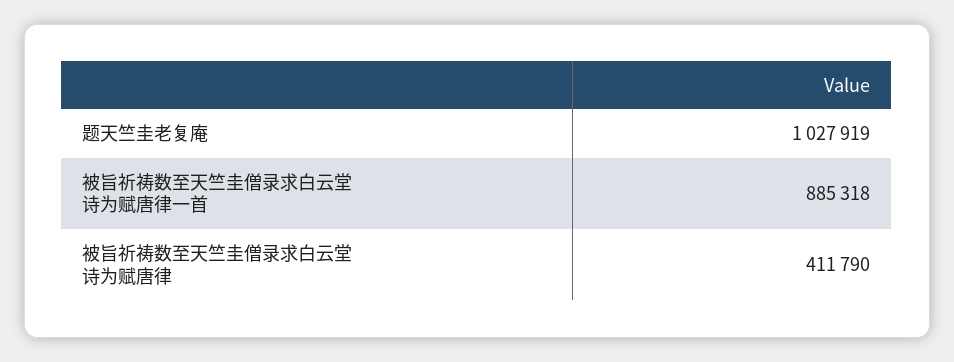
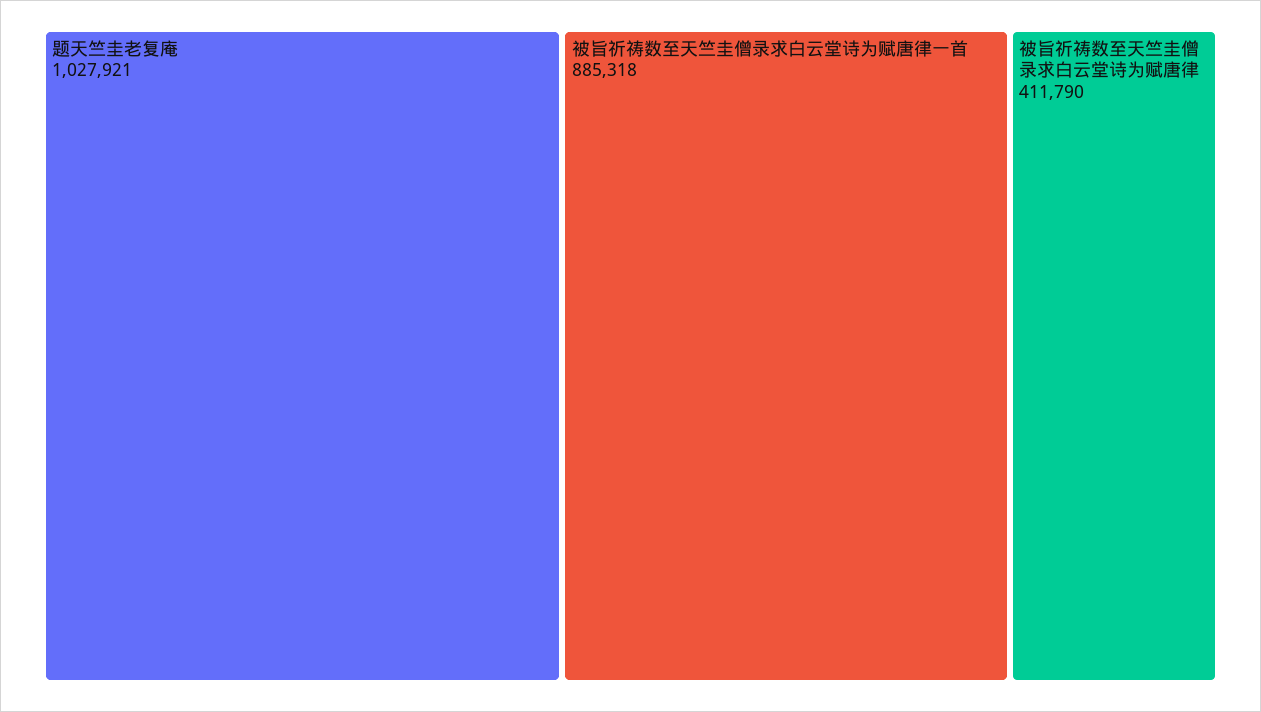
  {
-   "题天竺圭老复庵": 1027919,
+   "题天竺圭老复庵": 1027921,
    "被旨祈祷数至天竺圭僧录求白云堂诗为赋唐律一首": 885318,
    "被旨祈祷数至天竺圭僧录求白云堂诗为赋唐律": 411790
  }

